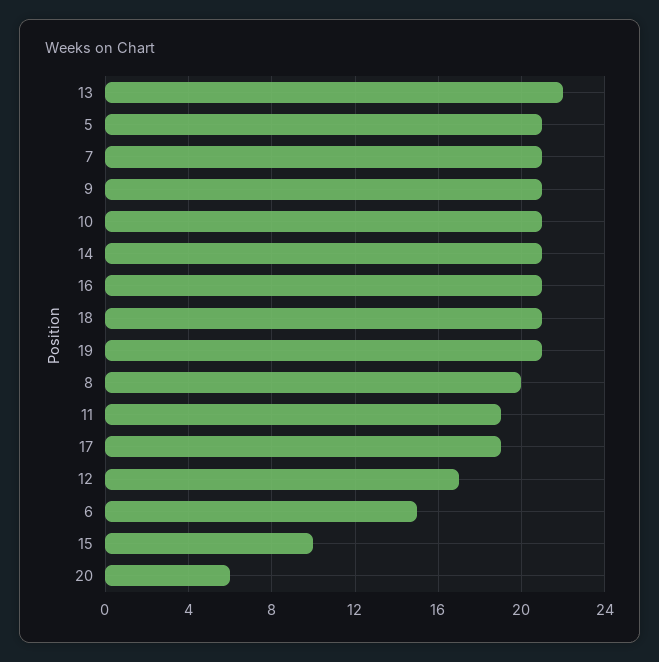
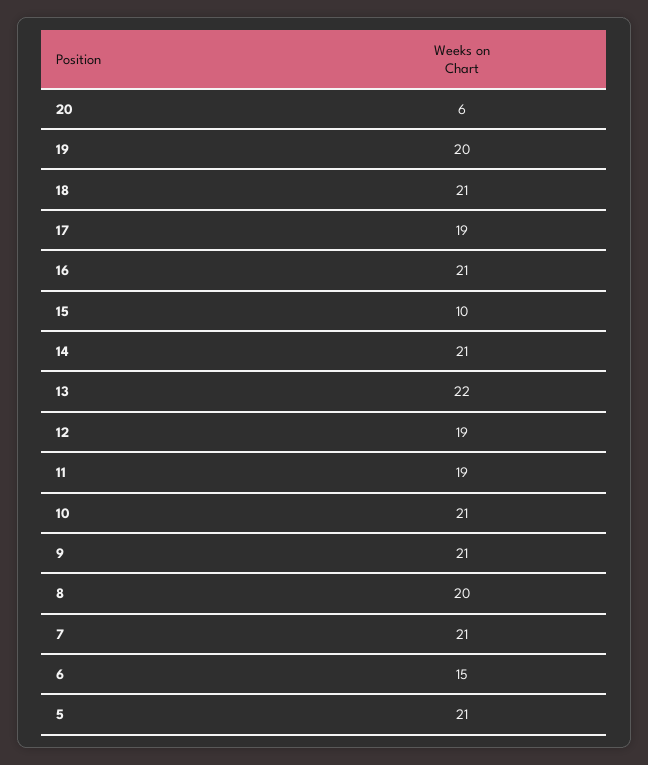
  {
    "13": 22,
    "5": 21,
    "7": 21,
    "9": 21,
    "10": 21,
    "14": 21,
    "16": 21,
    "18": 21,
-   "19": 21,
+   "19": 20,
    "8": 20,
    "11": 19,
    "17": 19,
-   "12": 17,
+   "12": 19,
    "6": 15,
    "15": 10,
    "20": 6
  }

